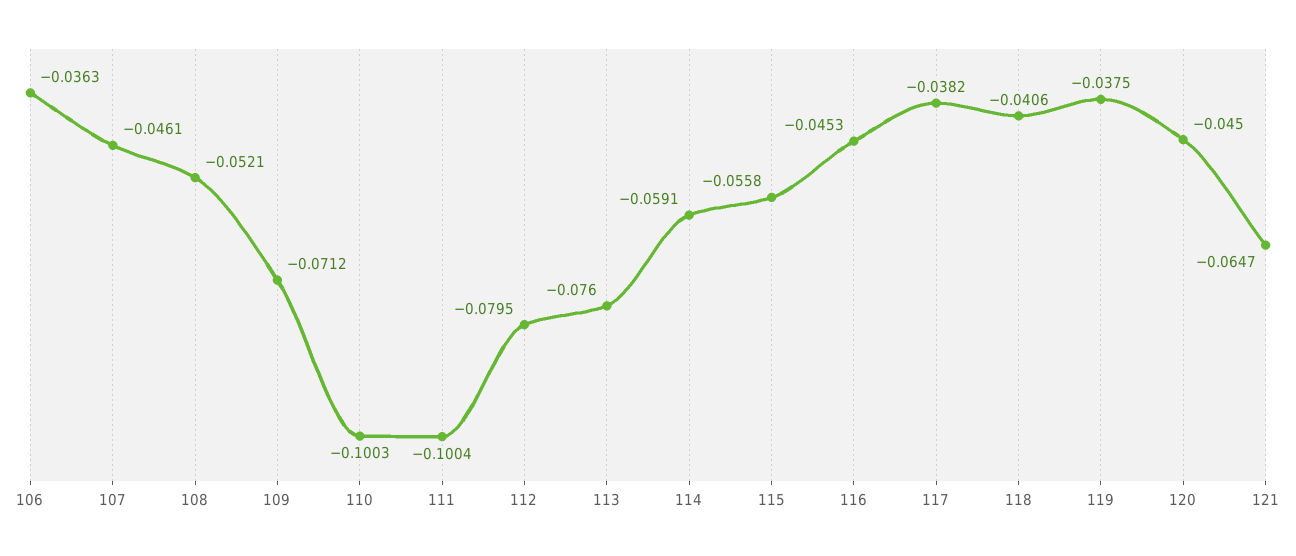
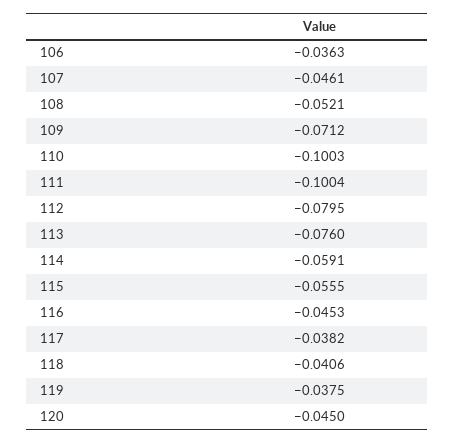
  {
    "106": -0.0363,
    "107": -0.0461,
    "108": -0.0521,
    "109": -0.0712,
    "110": -0.1003,
    "111": -0.1004,
    "112": -0.0795,
    "113": -0.076,
    "114": -0.0591,
-   "115": -0.0558,
+   "115": -0.0555,
    "116": -0.0453,
    "117": -0.0382,
    "118": -0.0406,
    "119": -0.0375,
-   "120": -0.045,
+   "120": -0.045
-   "121": -0.0647
  }

